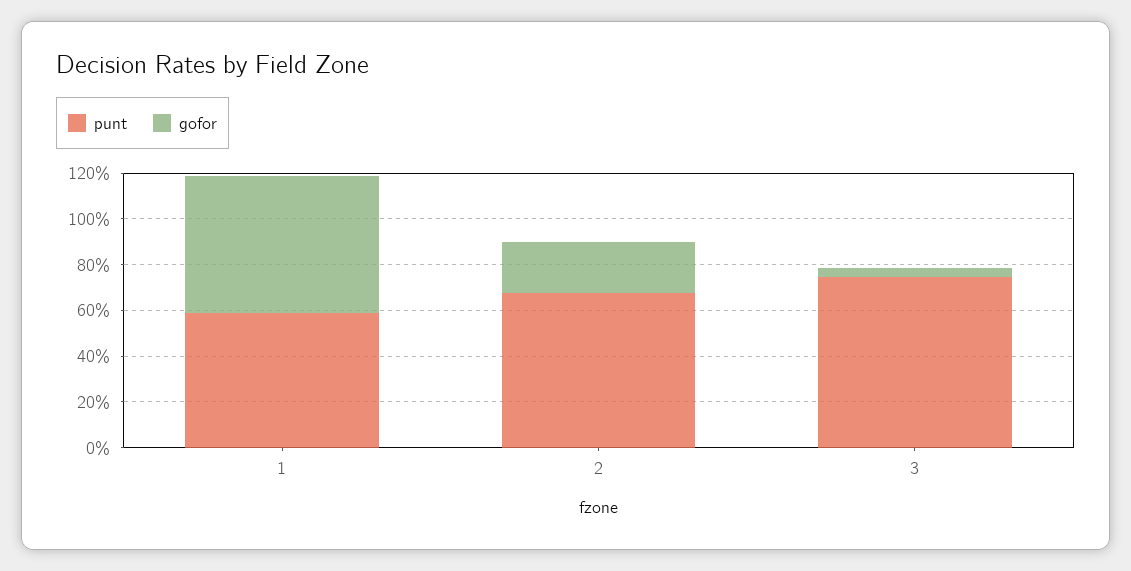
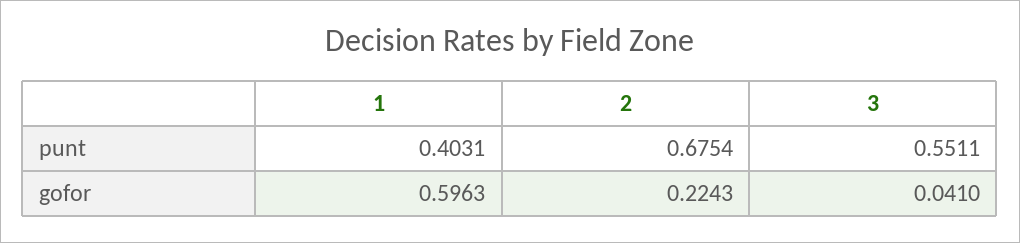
  {
    "punt": {
-     "1": 0.6,
+     "1": 0.4031,
      "2": 0.6754,
-     "3": 0.75
+     "3": 0.5511
    },
    "gofor": {
      "1": 0.5963,
      "2": 0.2243,
      "3": 0.041
    }
  }

